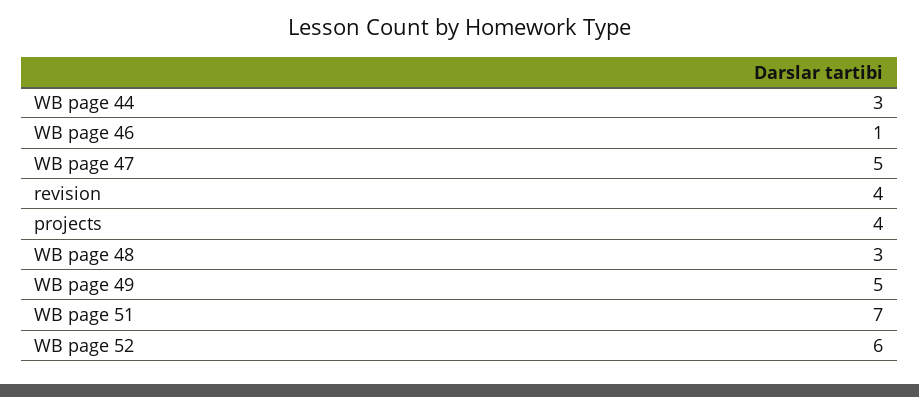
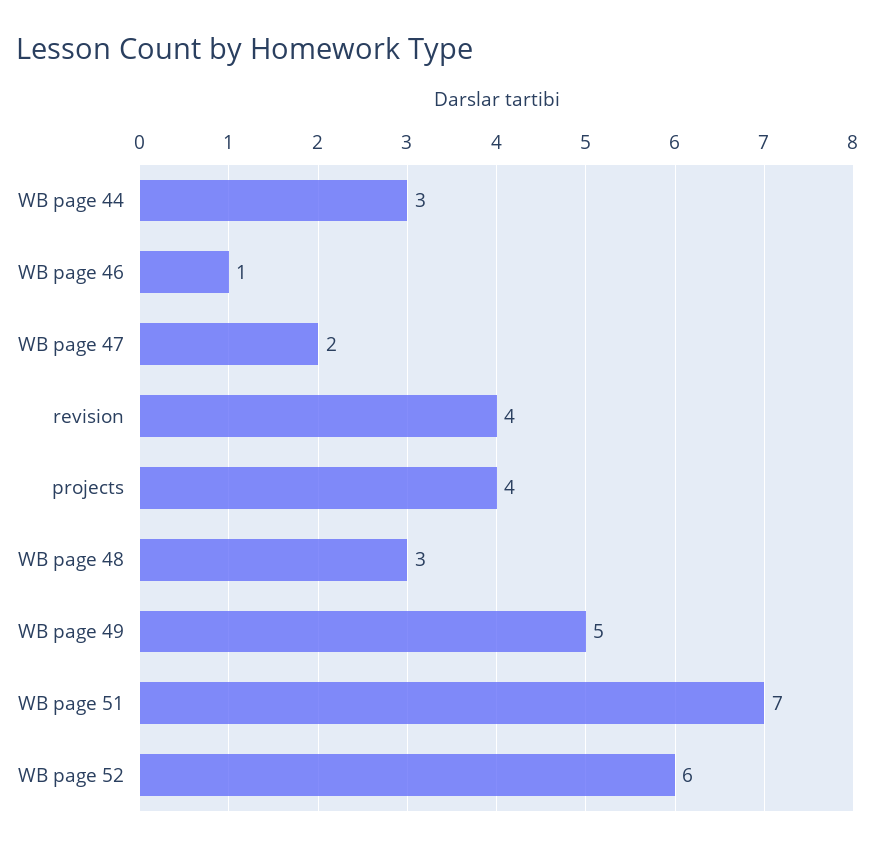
  {
    "WB page 44": 3,
    "WB page 46": 1,
-   "WB page 47": 5,
+   "WB page 47": 2,
    "revision": 4,
    "projects": 4,
    "WB page 48": 3,
    "WB page 49": 5,
    "WB page 51": 7,
    "WB page 52": 6
  }

